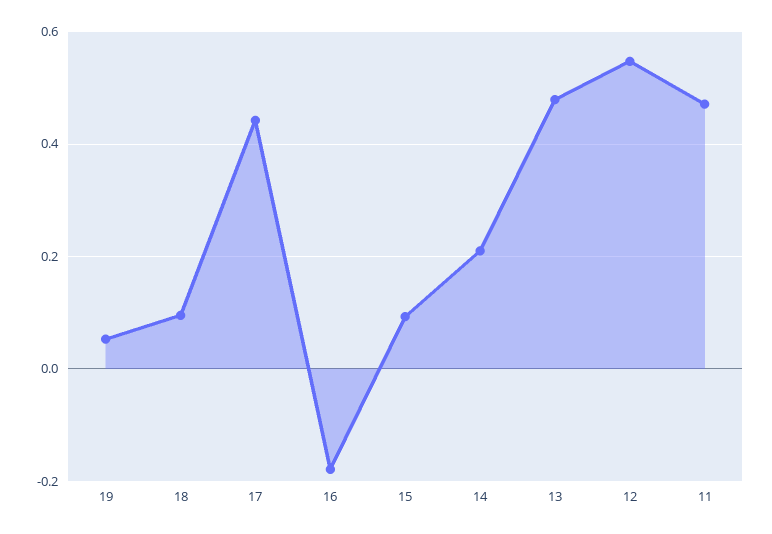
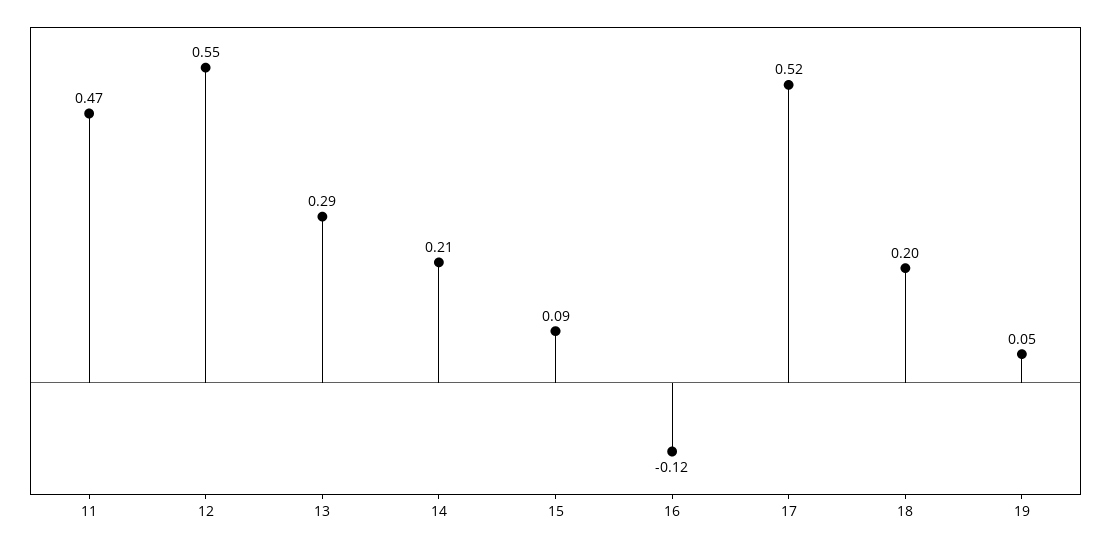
  {
    "19": 0.05,
-   "18": 0.1,
+   "18": 0.2,
-   "17": 0.44,
+   "17": 0.52,
-   "16": -0.18,
+   "16": -0.12,
    "15": 0.09,
    "14": 0.21,
-   "13": 0.48,
+   "13": 0.29,
    "12": 0.55,
    "11": 0.47
  }

